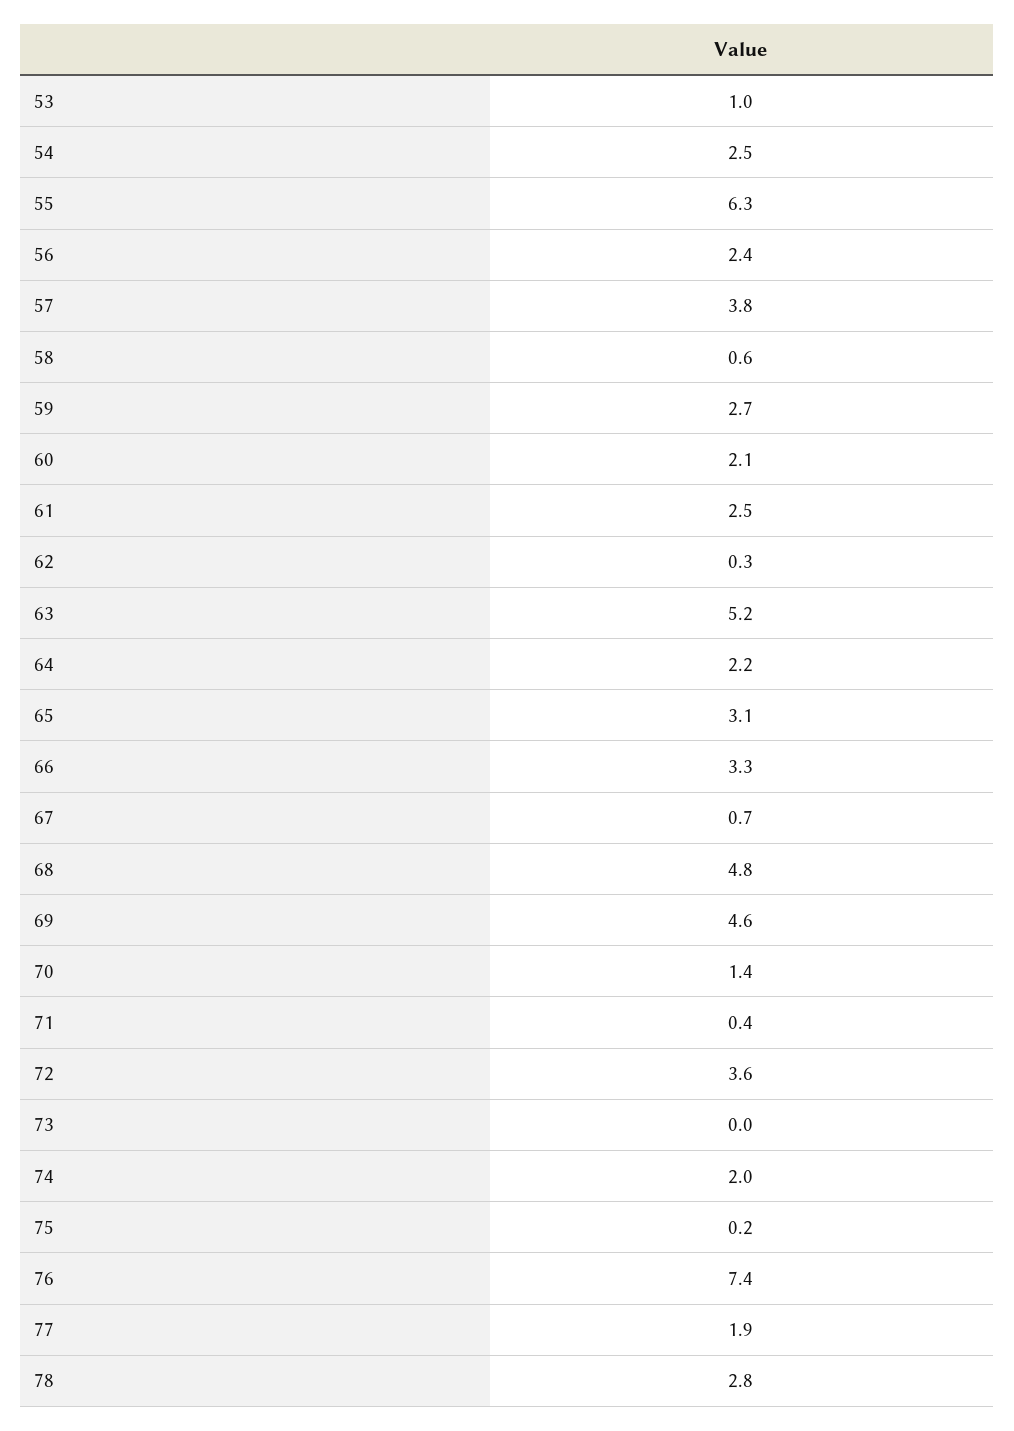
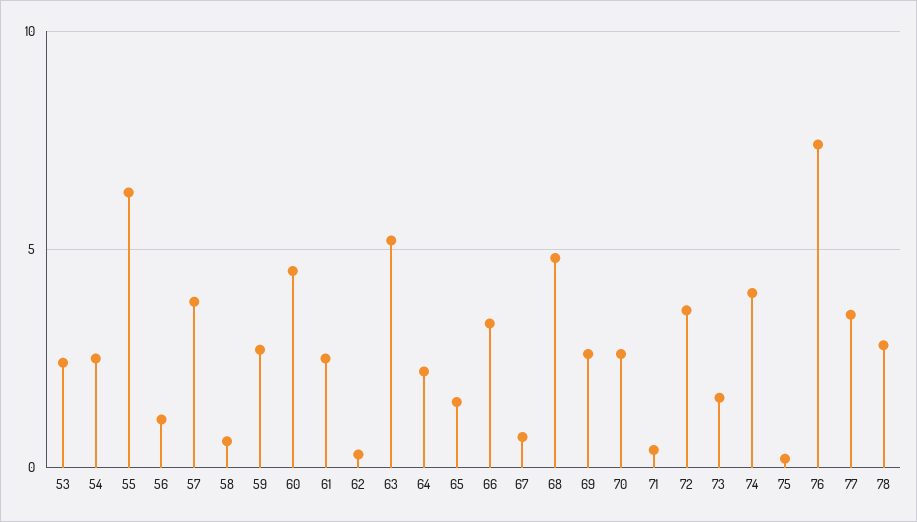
  {
-   "53": 1,
+   "53": 2.5,
    "54": 2.5,
    "55": 6.3,
-   "56": 2.4,
+   "56": 1,
    "57": 3.8,
    "58": 0.6,
    "59": 2.7,
-   "60": 2.1,
+   "60": 4.5,
    "61": 2.5,
    "62": 0.3,
    "63": 5.2,
    "64": 2.2,
-   "65": 3.1,
+   "65": 1.5,
    "66": 3.3,
    "67": 0.7,
    "68": 4.8,
-   "69": 4.6,
+   "69": 2.5,
-   "70": 1.4,
+   "70": 2.5,
    "71": 0.4,
    "72": 3.6,
-   "73": 0,
+   "73": 1.5,
-   "74": 2,
+   "74": 4,
    "75": 0.2,
    "76": 7.4,
-   "77": 1.9,
+   "77": 3.5,
    "78": 2.8
  }

